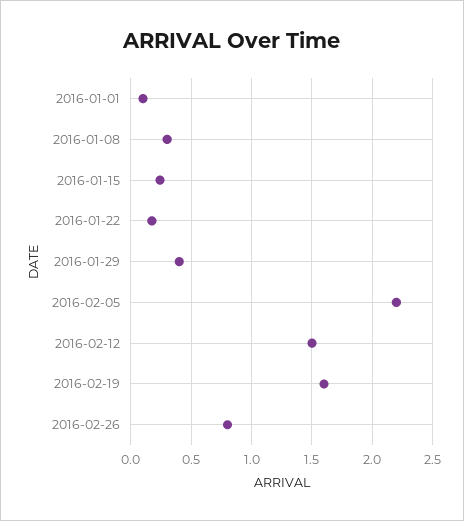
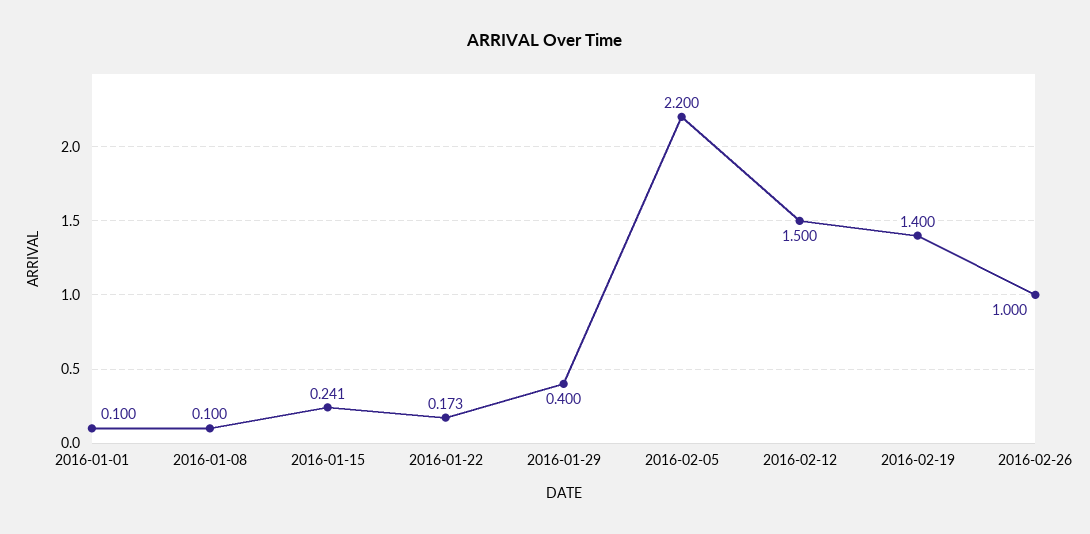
  {
    "2016-01-01": 0.1,
-   "2016-01-08": 0.3,
+   "2016-01-08": 0.1,
    "2016-01-15": 0.241,
    "2016-01-22": 0.173,
    "2016-01-29": 0.4,
    "2016-02-05": 2.2,
    "2016-02-12": 1.5,
-   "2016-02-19": 1.6,
+   "2016-02-19": 1.4,
-   "2016-02-26": 0.8
+   "2016-02-26": 1
  }

